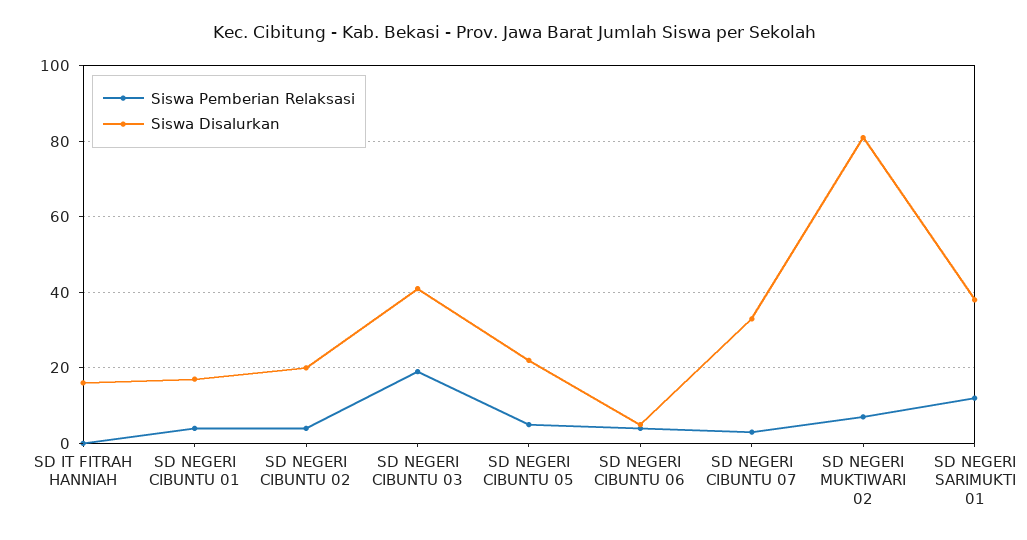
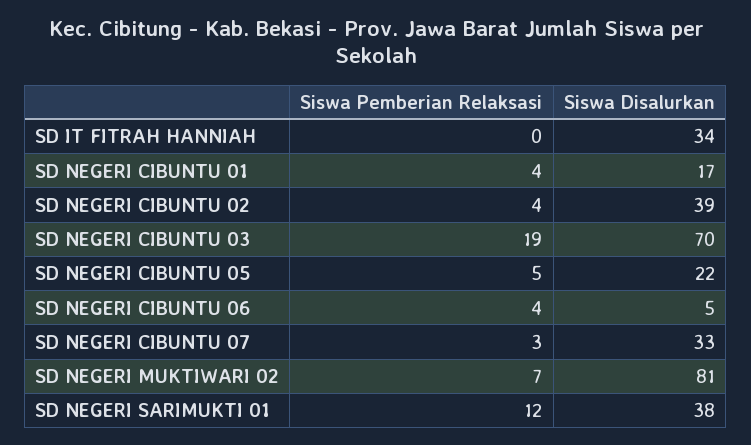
  {
    "Siswa Pemberian Relaksasi": {
      "SD IT FITRAH HANNIAH": 0,
      "SD NEGERI CIBUNTU 01": 4,
      "SD NEGERI CIBUNTU 02": 4,
      "SD NEGERI CIBUNTU 03": 19,
      "SD NEGERI CIBUNTU 05": 5,
      "SD NEGERI CIBUNTU 06": 4,
      "SD NEGERI CIBUNTU 07": 3,
      "SD NEGERI MUKTIWARI 02": 7,
      "SD NEGERI SARIMUKTI 01": 12
    },
    "Siswa Disalurkan": {
-     "SD IT FITRAH HANNIAH": 15,
+     "SD IT FITRAH HANNIAH": 34,
      "SD NEGERI CIBUNTU 01": 17,
-     "SD NEGERI CIBUNTU 02": 20,
+     "SD NEGERI CIBUNTU 02": 39,
-     "SD NEGERI CIBUNTU 03": 40,
+     "SD NEGERI CIBUNTU 03": 70,
      "SD NEGERI CIBUNTU 05": 22,
      "SD NEGERI CIBUNTU 06": 5,
      "SD NEGERI CIBUNTU 07": 33,
      "SD NEGERI MUKTIWARI 02": 81,
      "SD NEGERI SARIMUKTI 01": 38
    }
  }

